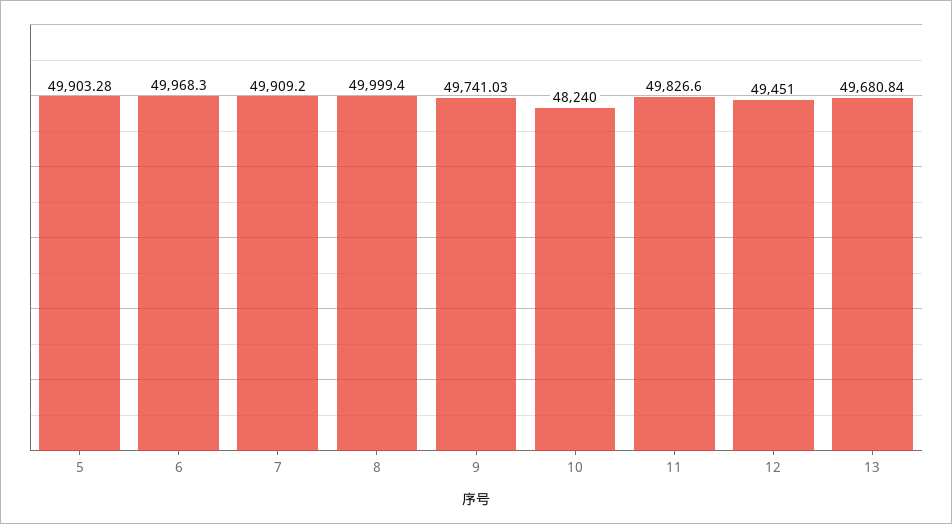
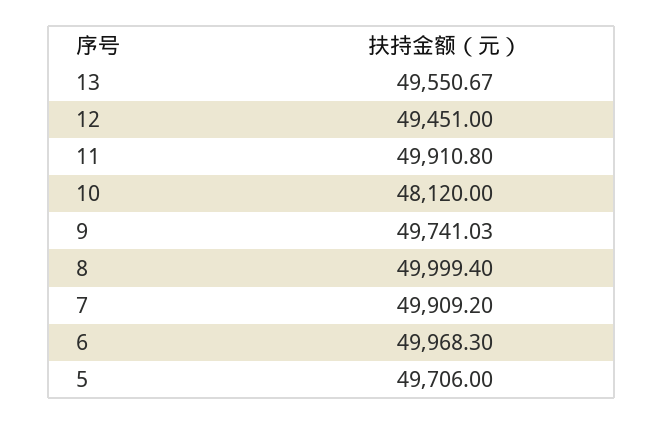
  {
-   "5": 49903.28,
+   "5": 49706,
    "6": 49968.3,
    "7": 49909.2,
    "8": 49999.4,
    "9": 49741.03,
-   "10": 48240,
+   "10": 48120,
-   "11": 49826.6,
+   "11": 49910.8,
    "12": 49451,
-   "13": 49680.84
+   "13": 49550.67
  }

